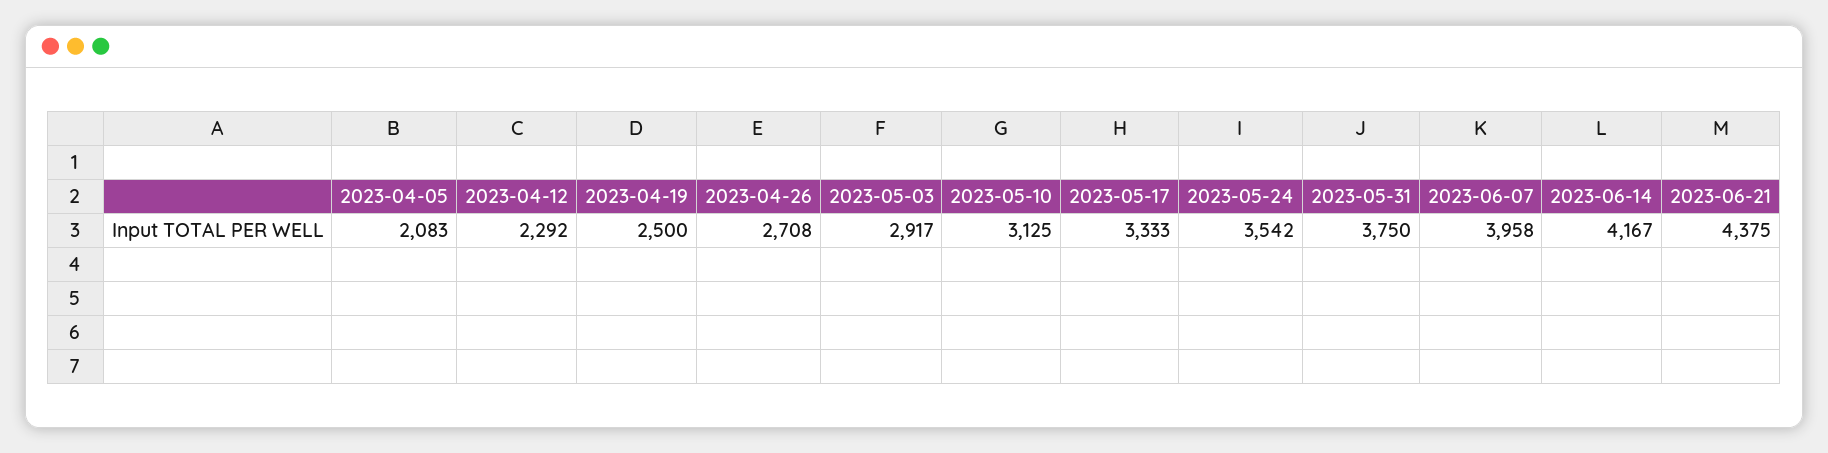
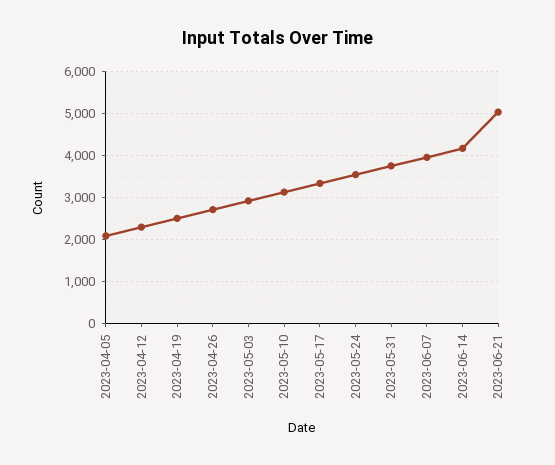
  {
    "2023-04-05": 2083,
    "2023-04-12": 2292,
    "2023-04-19": 2500,
    "2023-04-26": 2708,
    "2023-05-03": 2917,
    "2023-05-10": 3125,
    "2023-05-17": 3333,
    "2023-05-24": 3542,
    "2023-05-31": 3750,
    "2023-06-07": 3958,
    "2023-06-14": 4167,
-   "2023-06-21": 4375
+   "2023-06-21": 5000
  }

